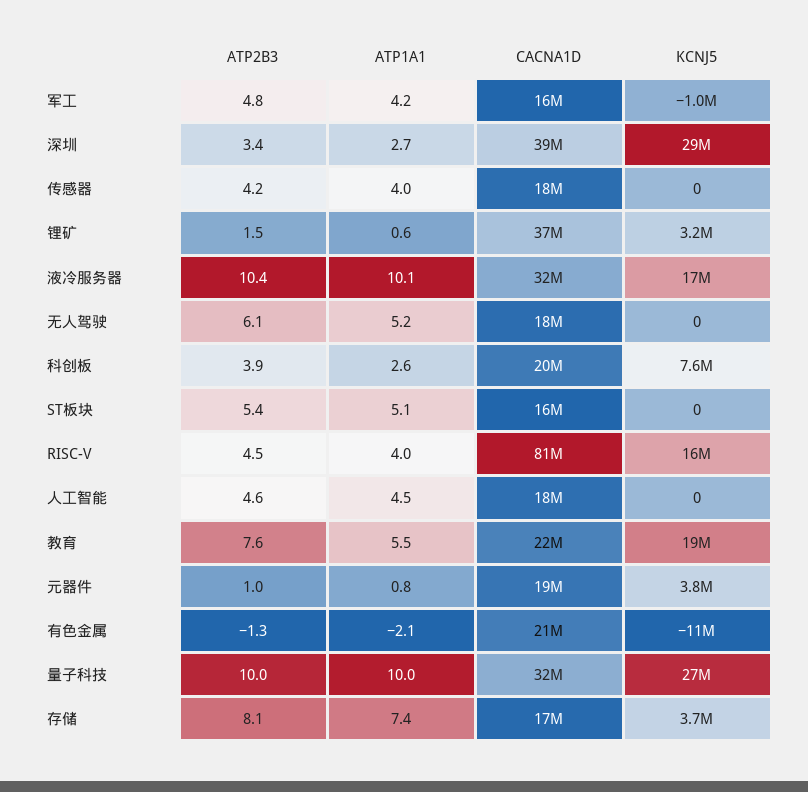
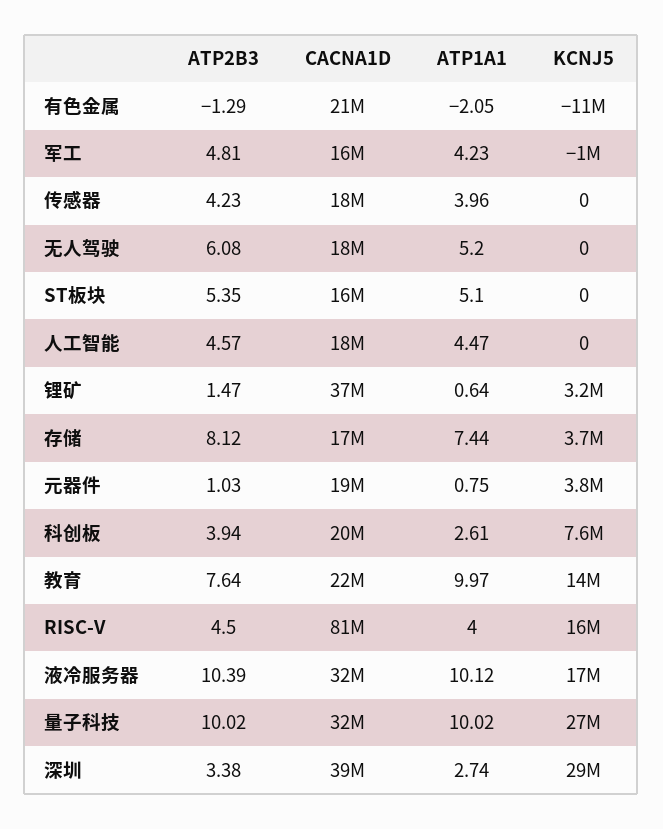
  {
    "ATP2B3": {
      "军工": 4.81,
      "深圳": 3.38,
      "传感器": 4.23,
      "锂矿": 1.47,
      "液冷服务器": 10.39,
      "无人驾驶": 6.08,
      "科创板": 3.94,
      "ST板块": 5.35,
      "RISC-V": 4.5,
      "人工智能": 4.57,
      "教育": 7.64,
      "元器件": 1.03,
      "有色金属": -1.29,
      "量子科技": 10.02,
      "存储": 8.12
    },
    "ATP1A1": {
      "军工": 4.23,
      "深圳": 2.74,
      "传感器": 3.96,
      "锂矿": 0.64,
      "液冷服务器": 10.12,
      "无人驾驶": 5.2,
      "科创板": 2.61,
      "ST板块": 5.1,
      "RISC-V": 4,
      "人工智能": 4.47,
-     "教育": 5.5,
+     "教育": 9.97,
      "元器件": 0.75,
      "有色金属": -2.05,
      "量子科技": 10.02,
      "存储": 7.44
    },
    "CACNA1D": {
      "军工": 16000000,
      "深圳": 39000000,
      "传感器": 18000000,
      "锂矿": 37000000,
      "液冷服务器": 32000000,
      "无人驾驶": 18000000,
      "科创板": 20000000,
      "ST板块": 16000000,
      "RISC-V": 81000000,
      "人工智能": 18000000,
      "教育": 22000000,
      "元器件": 19000000,
      "有色金属": 21000000,
      "量子科技": 32000000,
      "存储": 17000000
    },
    "KCNJ5": {
      "军工": -1000000,
      "深圳": 29000000,
      "传感器": 0,
      "锂矿": 3200000,
      "液冷服务器": 17000000,
      "无人驾驶": 0,
      "科创板": 7600000,
      "ST板块": 0,
      "RISC-V": 16000000,
      "人工智能": 0,
-     "教育": 19000000,
+     "教育": 14000000,
      "元器件": 3800000,
      "有色金属": -11000000,
      "量子科技": 27000000,
      "存储": 3700000
    }
  }

